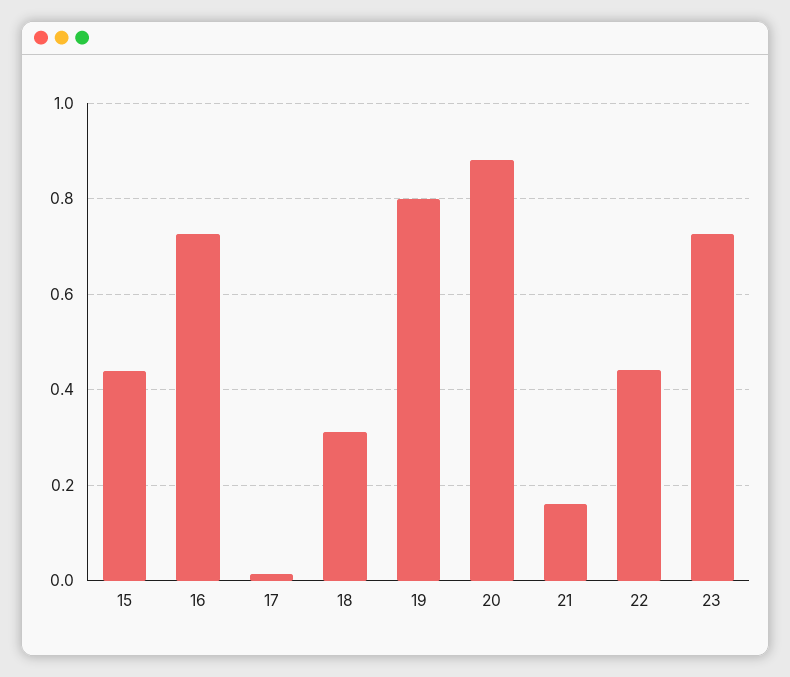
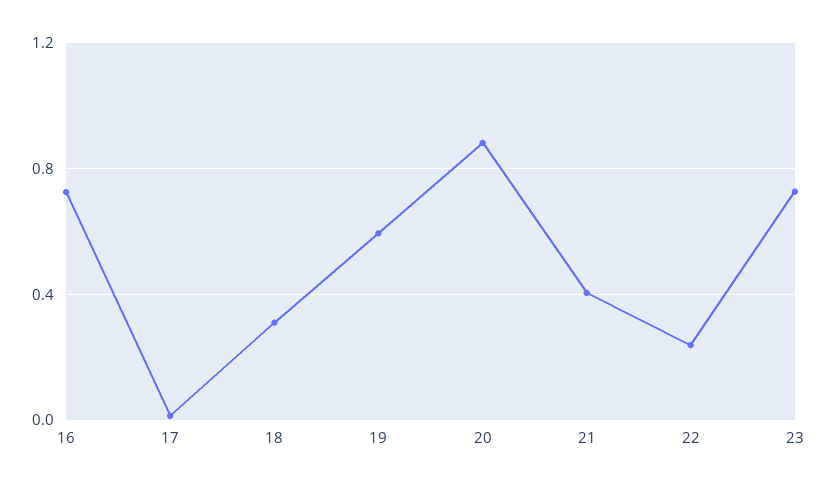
  {
-   "15": 0.44,
    "16": 0.72,
    "17": 0.02,
    "18": 0.32,
-   "19": 0.8,
+   "19": 0.6,
    "20": 0.88,
-   "21": 0.16,
+   "21": 0.4,
-   "22": 0.44,
+   "22": 0.25,
    "23": 0.72
  }

